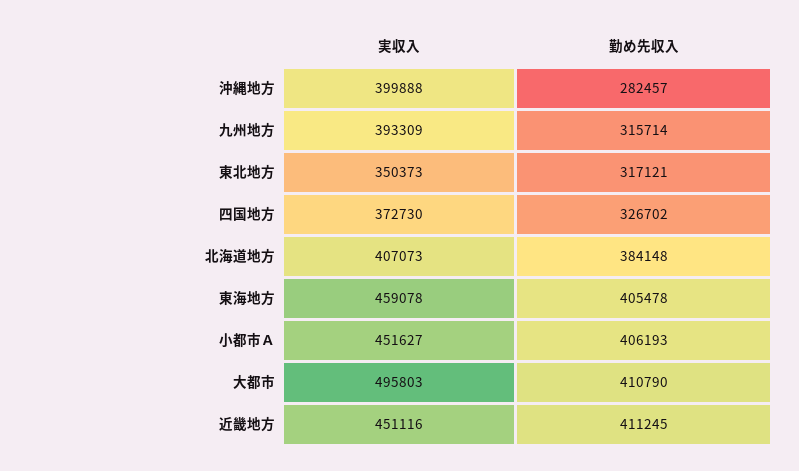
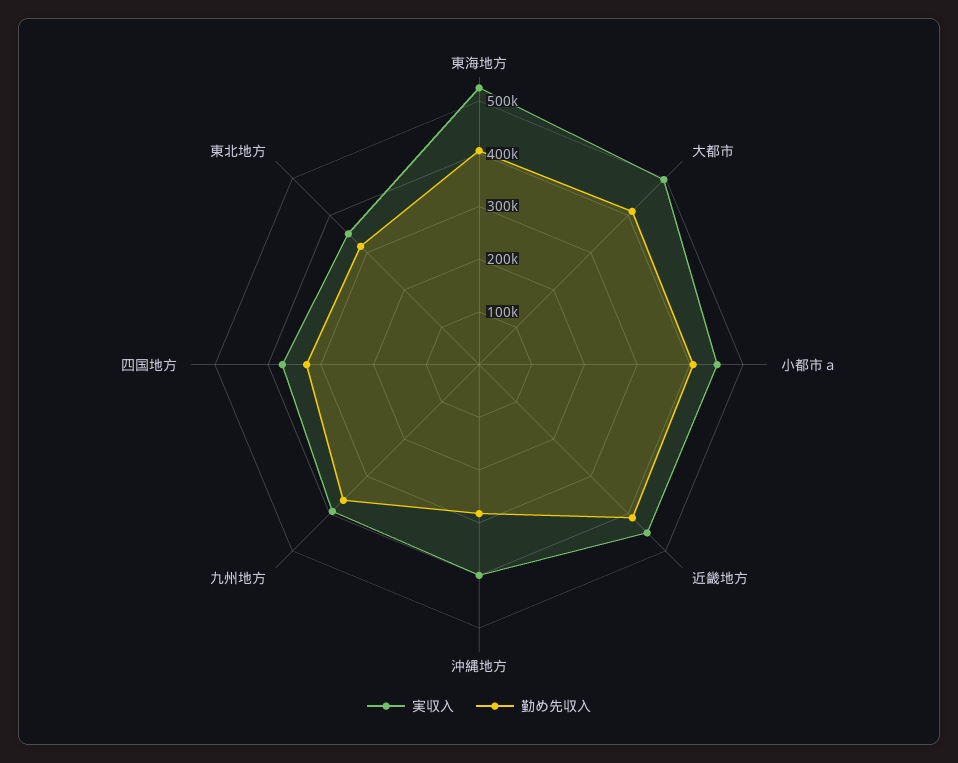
  {
    "実収入": {
      "沖縄地方": 399888,
      "九州地方": 393309,
      "東北地方": 350373,
      "四国地方": 372730,
-     "北海道地方": 407073,
-     "東海地方": 459078,
+     "東海地方": 520000,
      "小都市Ａ": 451627,
      "大都市": 495803,
      "近畿地方": 451116
    },
    "勤め先収入": {
      "沖縄地方": 282457,
-     "九州地方": 315714,
+     "九州地方": 360000,
      "東北地方": 317121,
      "四国地方": 326702,
-     "北海道地方": 384148,
      "東海地方": 405478,
      "小都市Ａ": 406193,
      "大都市": 410790,
      "近畿地方": 411245
    }
  }

